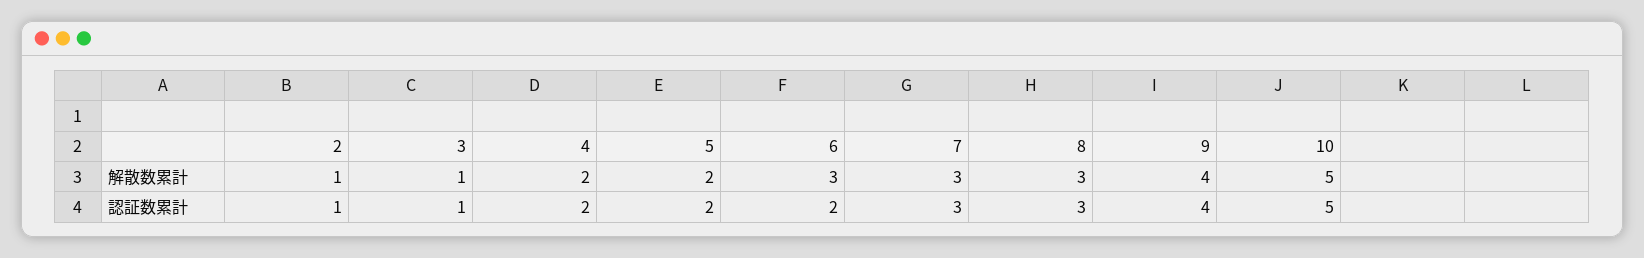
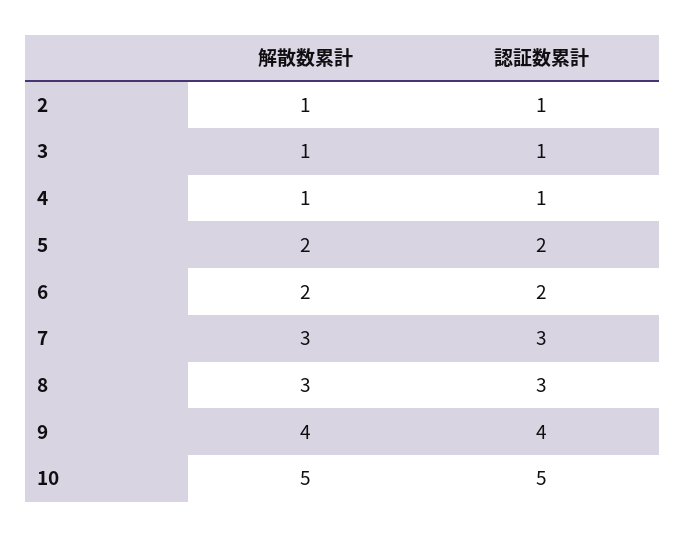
  {
    "2": {
      "解散数累計": 1,
      "認証数累計": 1
    },
    "3": {
      "解散数累計": 1,
      "認証数累計": 1
    },
    "4": {
-     "解散数累計": 2,
+     "解散数累計": 1,
-     "認証数累計": 2
+     "認証数累計": 1
    },
    "5": {
      "解散数累計": 2,
      "認証数累計": 2
    },
    "6": {
-     "解散数累計": 3,
+     "解散数累計": 2,
      "認証数累計": 2
    },
    "7": {
      "解散数累計": 3,
      "認証数累計": 3
    },
    "8": {
      "解散数累計": 3,
      "認証数累計": 3
    },
    "9": {
      "解散数累計": 4,
      "認証数累計": 4
    },
    "10": {
      "解散数累計": 5,
      "認証数累計": 5
    }
  }

